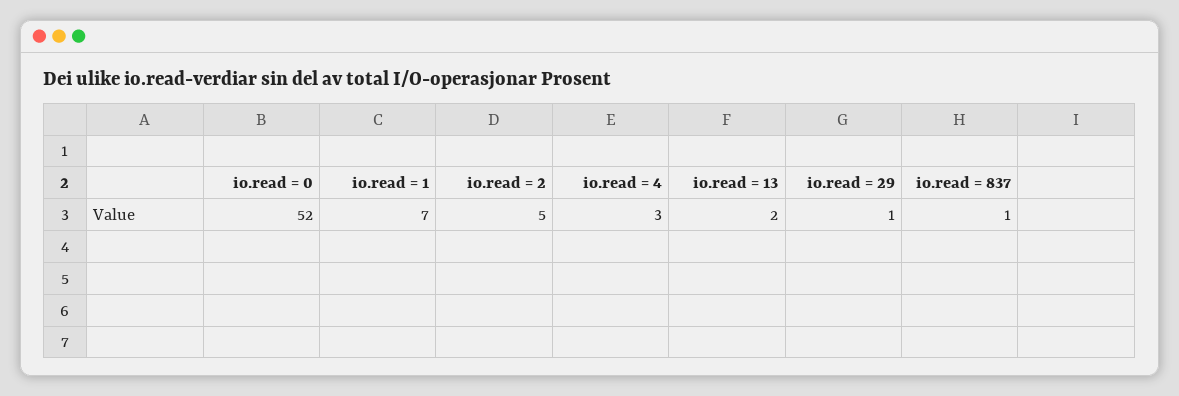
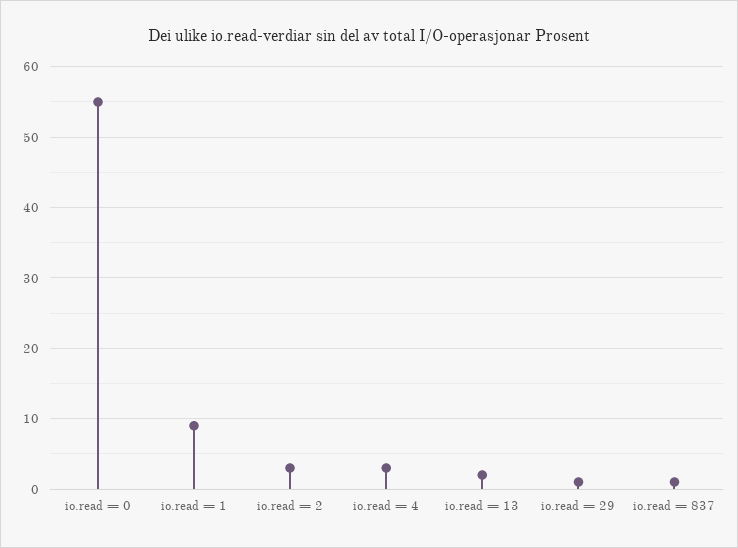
  {
-   "io.read = 0": 52,
+   "io.read = 0": 55,
-   "io.read = 1": 7,
+   "io.read = 1": 9,
-   "io.read = 2": 5,
+   "io.read = 2": 3,
    "io.read = 4": 3,
    "io.read = 13": 2,
    "io.read = 29": 1,
    "io.read = 837": 1
  }

